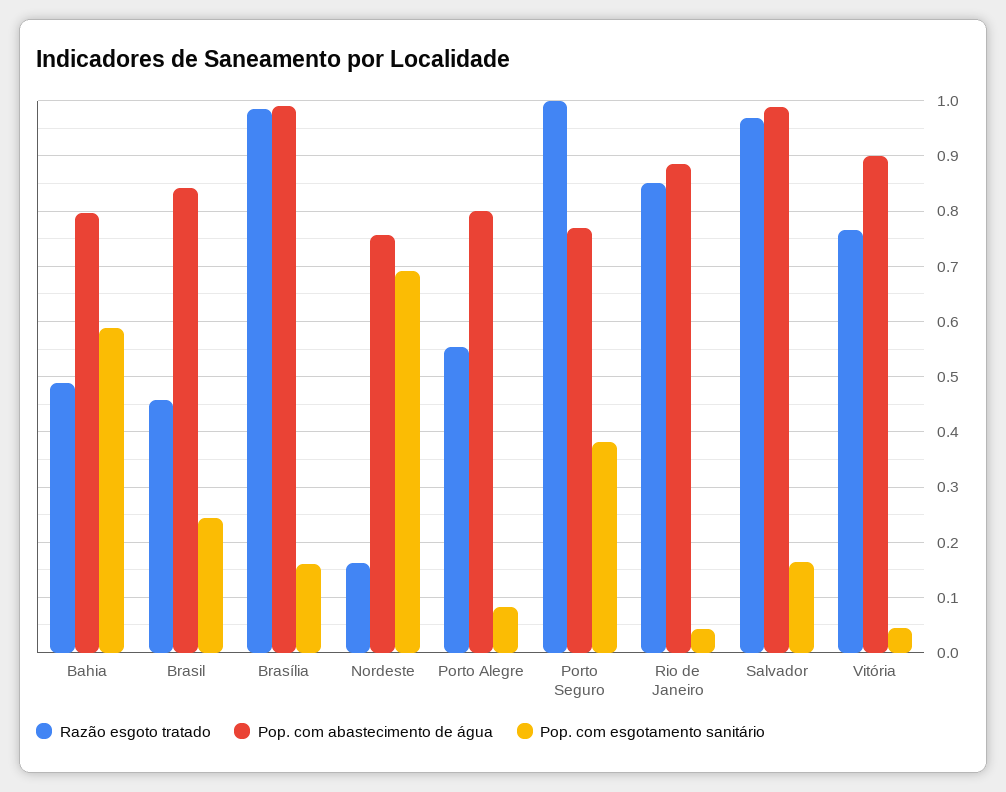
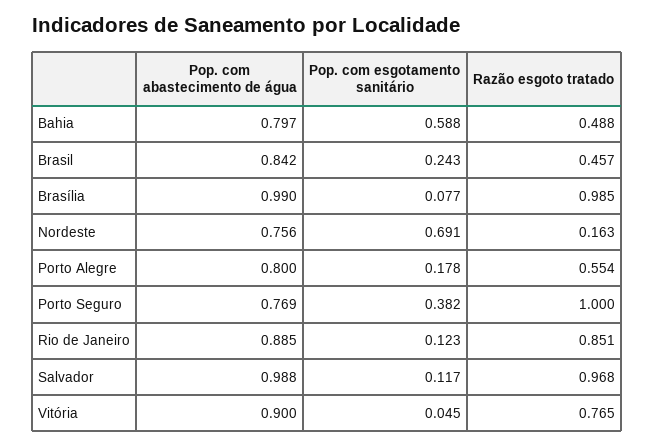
  {
    "Razão esgoto tratado": {
      "Bahia": 0.488,
      "Brasil": 0.457,
      "Brasília": 0.985,
      "Nordeste": 0.163,
      "Porto Alegre": 0.554,
      "Porto Seguro": 1,
      "Rio de Janeiro": 0.851,
      "Salvador": 0.968,
      "Vitória": 0.765
    },
    "Pop. com abastecimento de água": {
      "Bahia": 0.797,
      "Brasil": 0.842,
      "Brasília": 0.99,
      "Nordeste": 0.756,
      "Porto Alegre": 0.8,
      "Porto Seguro": 0.769,
      "Rio de Janeiro": 0.885,
      "Salvador": 0.988,
      "Vitória": 0.9
    },
    "Pop. com esgotamento sanitário": {
      "Bahia": 0.588,
      "Brasil": 0.243,
-     "Brasília": 0.16,
+     "Brasília": 0.077,
      "Nordeste": 0.691,
-     "Porto Alegre": 0.08,
+     "Porto Alegre": 0.178,
      "Porto Seguro": 0.382,
-     "Rio de Janeiro": 0.04,
+     "Rio de Janeiro": 0.123,
-     "Salvador": 0.16,
+     "Salvador": 0.117,
      "Vitória": 0.045
    }
  }

